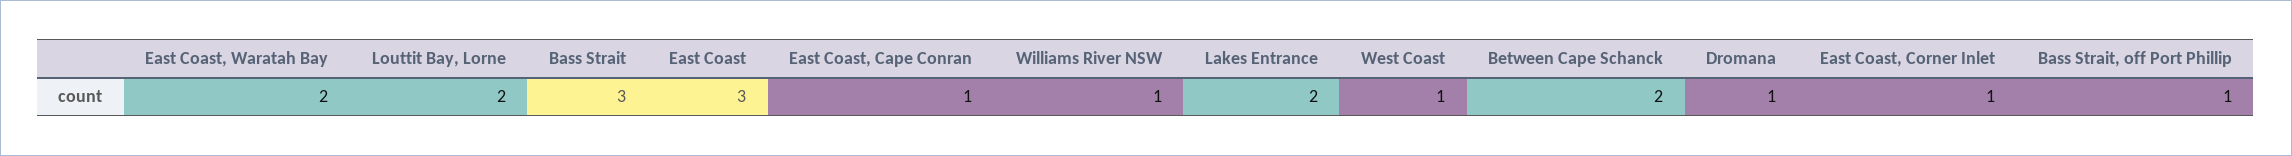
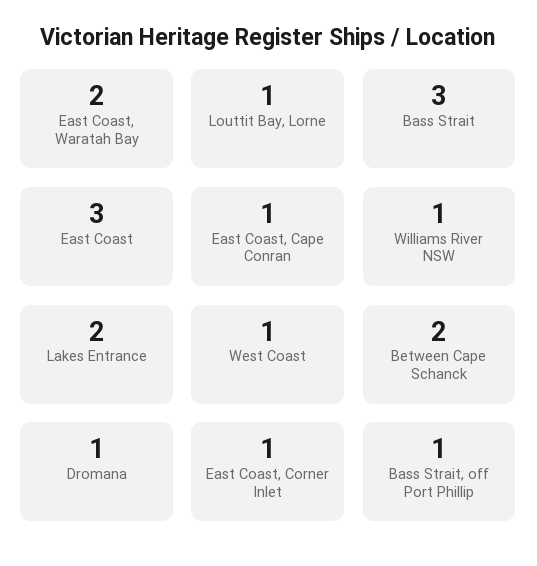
  {
    "East Coast, Waratah Bay": 2,
-   "Louttit Bay, Lorne": 2,
+   "Louttit Bay, Lorne": 1,
    "Bass Strait": 3,
    "East Coast": 3,
    "East Coast, Cape Conran": 1,
    "Williams River NSW": 1,
    "Lakes Entrance": 2,
    "West Coast": 1,
    "Between Cape Schanck": 2,
    "Dromana": 1,
    "East Coast, Corner Inlet": 1,
    "Bass Strait, off Port Phillip": 1
  }

